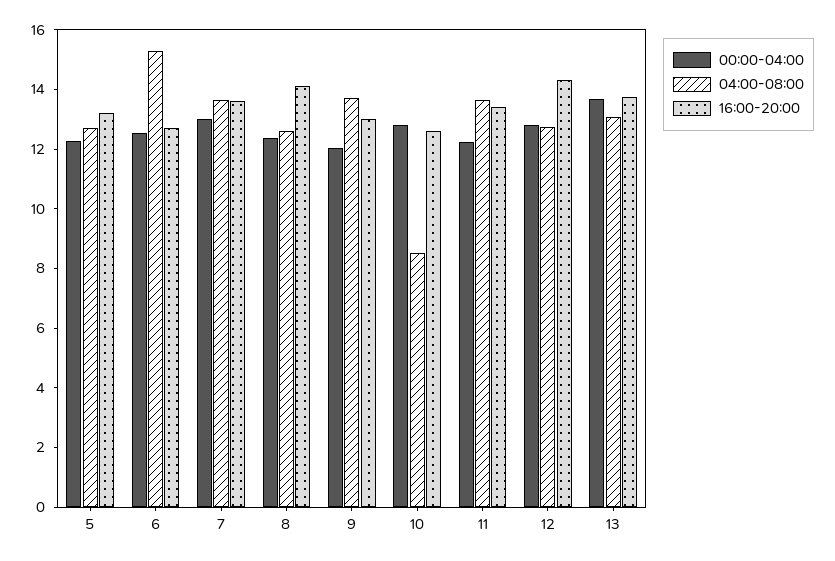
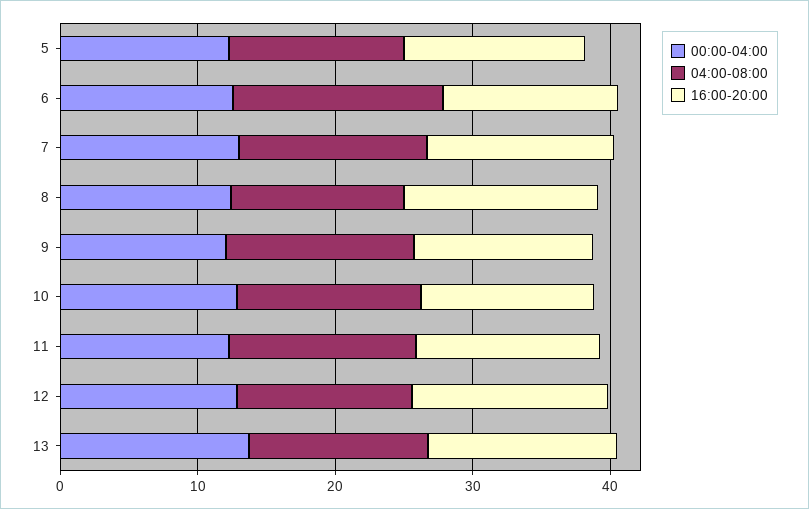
  {
    "00:00-04:00": {
      "5": 12.5,
      "6": 12.5,
      "7": 13,
      "8": 12.5,
      "9": 12,
      "10": 13,
      "11": 12,
      "12": 13,
      "13": 13.5
    },
    "04:00-08:00": {
      "5": 12.5,
      "6": 15.5,
      "7": 13.5,
      "8": 12.5,
      "9": 13.5,
-     "10": 8.5,
+     "10": 14,
      "11": 13.5,
      "12": 13,
      "13": 13
    },
    "16:00-20:00": {
      "5": 13,
      "6": 12.5,
      "7": 13.5,
      "8": 14,
      "9": 13,
      "10": 12.5,
      "11": 13.5,
      "12": 14.5,
      "13": 14
    }
  }

